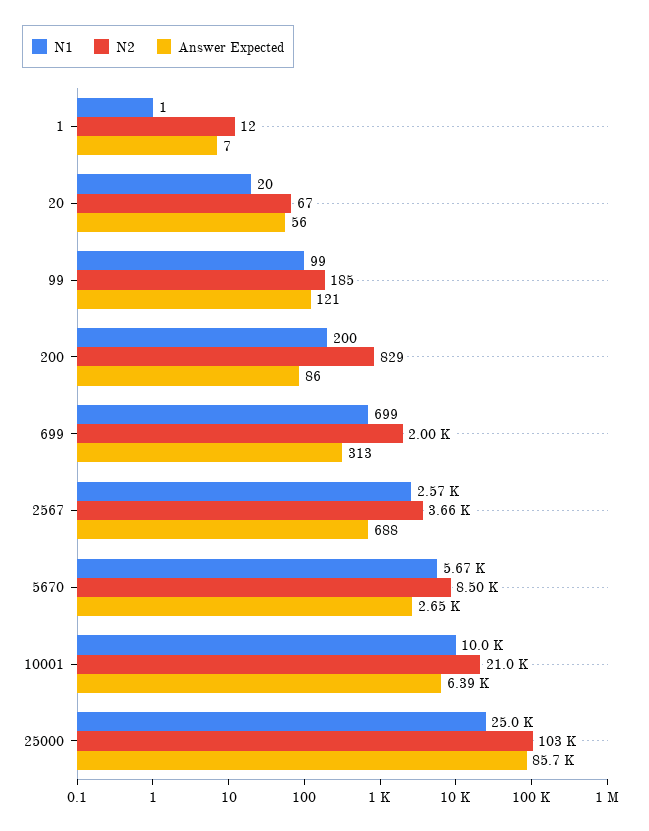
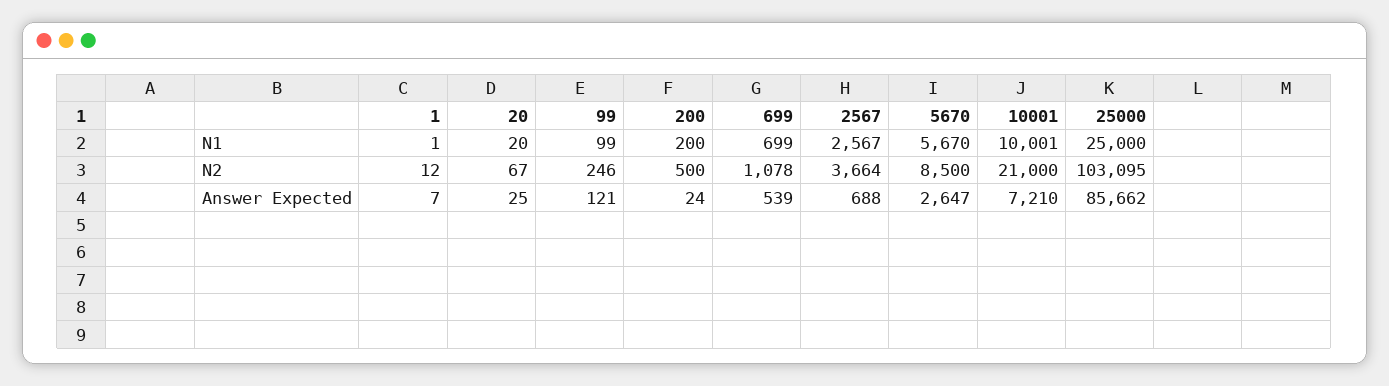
  {
    "N1": {
      "1": 1,
      "20": 20,
      "99": 99,
      "200": 200,
      "699": 699,
      "2567": 2567,
      "5670": 5670,
      "10001": 10001,
      "25000": 25000
    },
    "N2": {
      "1": 12,
      "20": 67,
-     "99": 185,
+     "99": 246,
-     "200": 829,
+     "200": 500,
-     "699": 2000,
+     "699": 1078,
      "2567": 3664,
      "5670": 8500,
      "10001": 21000,
      "25000": 103095
    },
    "Answer Expected": {
      "1": 7,
-     "20": 56,
+     "20": 25,
      "99": 121,
-     "200": 86,
+     "200": 24,
-     "699": 313,
+     "699": 539,
      "2567": 688,
      "5670": 2647,
-     "10001": 6390,
+     "10001": 7210,
      "25000": 85662
    }
  }

